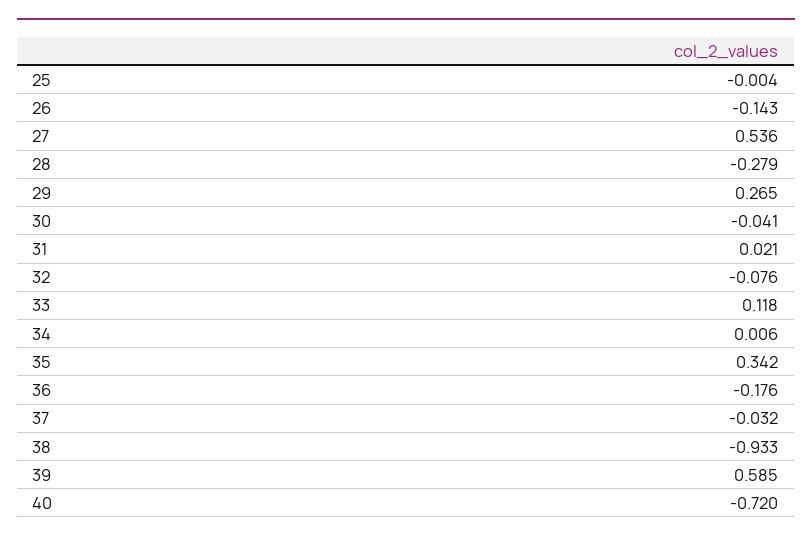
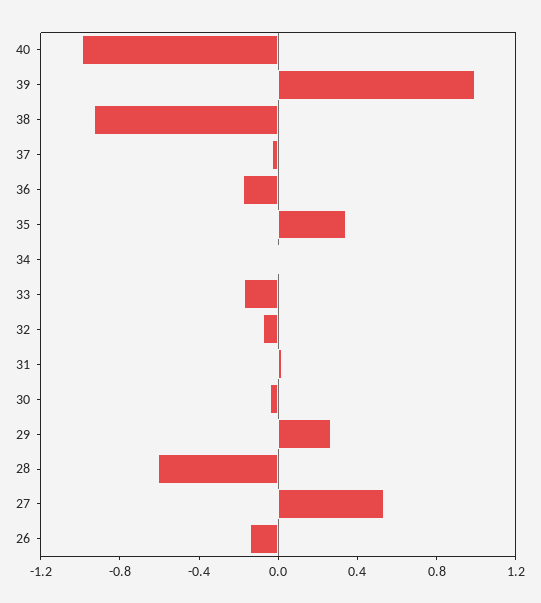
  {
-   "25": -0.004,
    "26": -0.143,
    "27": 0.536,
-   "28": -0.279,
+   "28": -0.6,
    "29": 0.265,
    "30": -0.041,
    "31": 0.021,
    "32": -0.076,
-   "33": 0.118,
+   "33": -0.2,
    "34": 0.006,
    "35": 0.342,
    "36": -0.176,
    "37": -0.032,
    "38": -0.933,
-   "39": 0.585,
+   "39": 1,
-   "40": -0.72
+   "40": -1
  }

